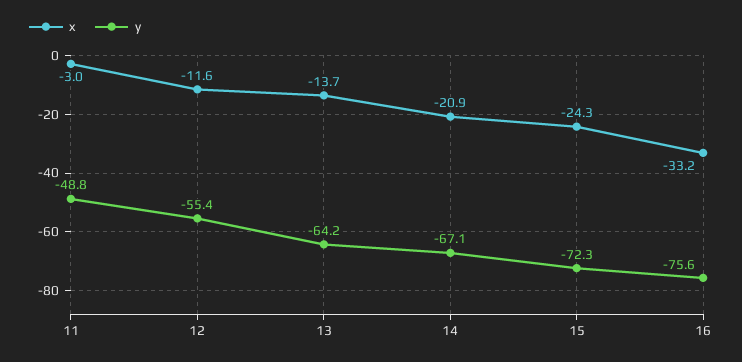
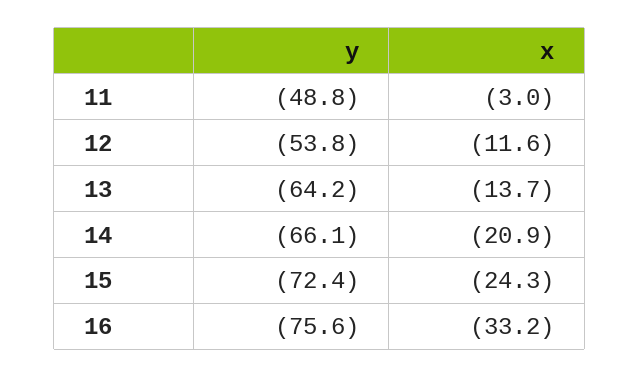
  {
    "x": {
      "11": -3,
      "12": -11.6,
      "13": -13.7,
      "14": -20.9,
      "15": -24.3,
      "16": -33.2
    },
    "y": {
      "11": -48.8,
-     "12": -55.4,
+     "12": -53.8,
      "13": -64.2,
-     "14": -67.1,
+     "14": -66.1,
-     "15": -72.3,
+     "15": -72.4,
      "16": -75.6
    }
  }

